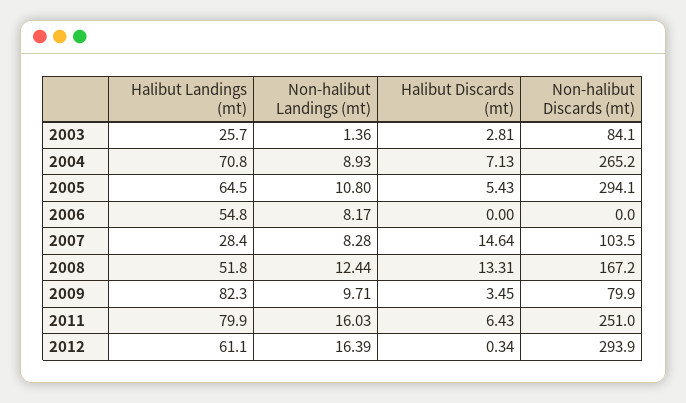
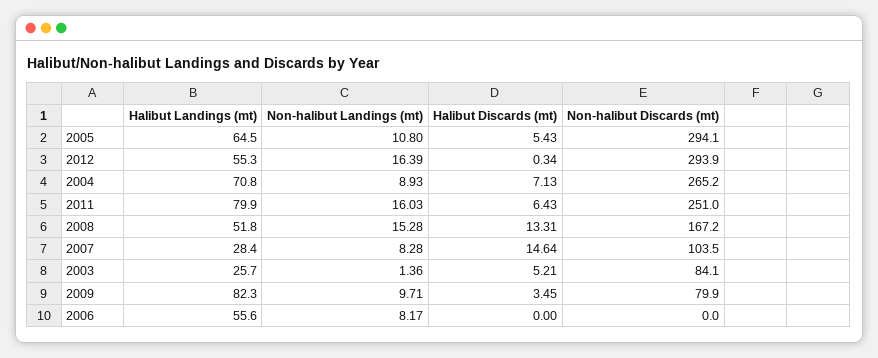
  {
    "Halibut Landings (mt)": {
      "2003": 25.7,
      "2004": 70.8,
      "2005": 64.5,
-     "2006": 54.8,
+     "2006": 55.6,
      "2007": 28.4,
      "2008": 51.8,
      "2009": 82.3,
      "2011": 79.9,
-     "2012": 61.1
+     "2012": 55.3
    },
    "Non-halibut Landings (mt)": {
      "2003": 1.36,
      "2004": 8.93,
      "2005": 10.8,
      "2006": 8.17,
      "2007": 8.28,
-     "2008": 12.44,
+     "2008": 15.28,
      "2009": 9.71,
      "2011": 16.03,
      "2012": 16.39
    },
    "Halibut Discards (mt)": {
-     "2003": 2.81,
+     "2003": 5.21,
      "2004": 7.13,
      "2005": 5.43,
      "2006": 0,
      "2007": 14.64,
      "2008": 13.31,
      "2009": 3.45,
      "2011": 6.43,
      "2012": 0.34
    },
    "Non-halibut Discards (mt)": {
      "2003": 84.1,
      "2004": 265.2,
      "2005": 294.1,
      "2006": 0,
      "2007": 103.5,
      "2008": 167.2,
      "2009": 79.9,
      "2011": 251,
      "2012": 293.9
    }
  }

